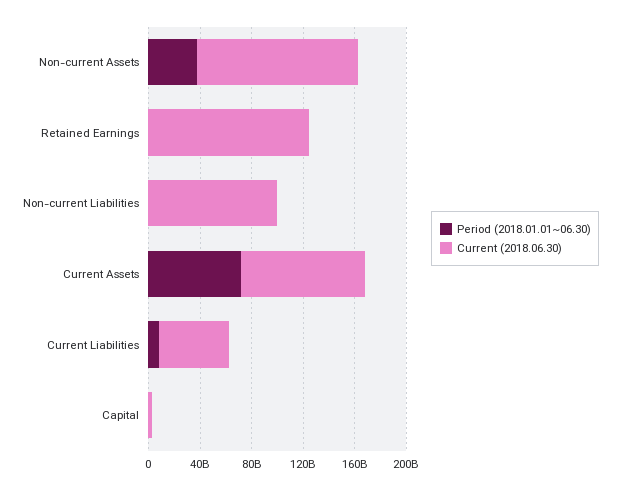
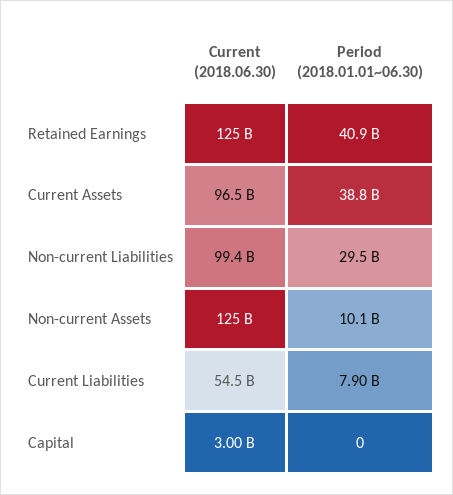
  {
    "Period (2018.01.01~06.30)": {
-     "Non-current Assets": 40000000000,
+     "Non-current Assets": 10100000000,
-     "Retained Earnings": 0,
+     "Retained Earnings": 40900000000,
-     "Non-current Liabilities": 0,
+     "Non-current Liabilities": 29500000000,
-     "Current Assets": 70000000000,
+     "Current Assets": 38800000000,
      "Current Liabilities": 7900000000,
      "Capital": 0
    },
    "Current (2018.06.30)": {
      "Non-current Assets": 125000000000,
      "Retained Earnings": 125000000000,
      "Non-current Liabilities": 99400000000,
      "Current Assets": 96500000000,
      "Current Liabilities": 54500000000,
      "Capital": 3000000000
    }
  }

